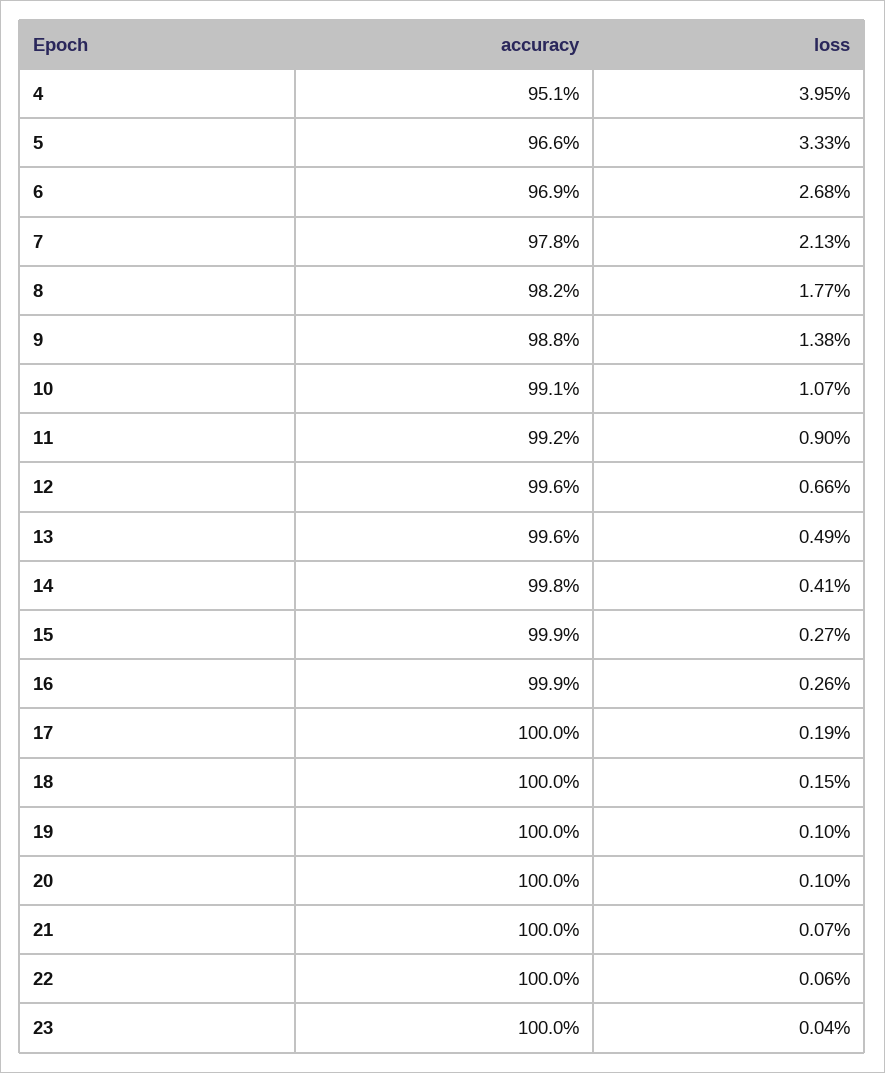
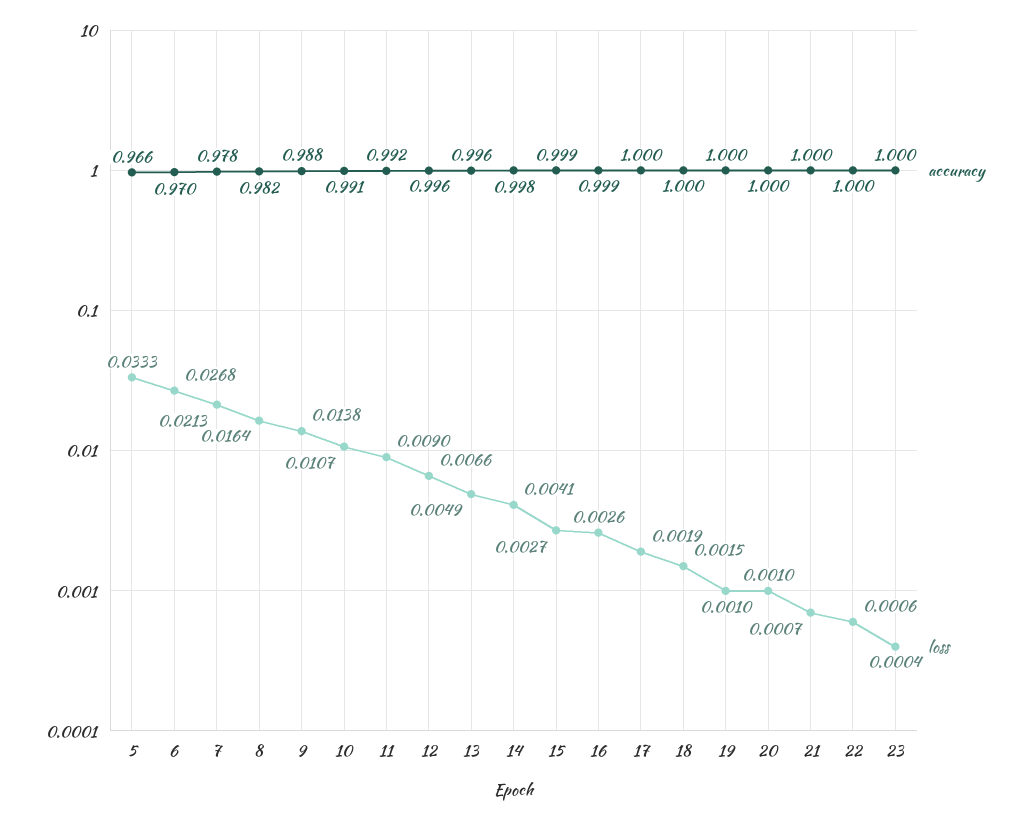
  {
    "accuracy": {
-     "4": 0.951,
      "5": 0.966,
-     "6": 0.969,
+     "6": 0.97,
      "7": 0.978,
      "8": 0.982,
      "9": 0.988,
      "10": 0.991,
      "11": 0.992,
      "12": 0.996,
      "13": 0.996,
      "14": 0.998,
      "15": 0.999,
      "16": 0.999,
      "17": 1,
      "18": 1,
      "19": 1,
      "20": 1,
      "21": 1,
      "22": 1,
      "23": 1
    },
    "loss": {
-     "4": 0.0395,
      "5": 0.0333,
      "6": 0.0268,
      "7": 0.0213,
-     "8": 0.0177,
+     "8": 0.0164,
      "9": 0.0138,
      "10": 0.0107,
      "11": 0.009,
      "12": 0.0066,
      "13": 0.0049,
      "14": 0.0041,
      "15": 0.0027,
      "16": 0.0026,
      "17": 0.0019,
      "18": 0.0015,
      "19": 0.001,
      "20": 0.001,
      "21": 0.0007,
      "22": 0.0006,
      "23": 0.0004
    }
  }

